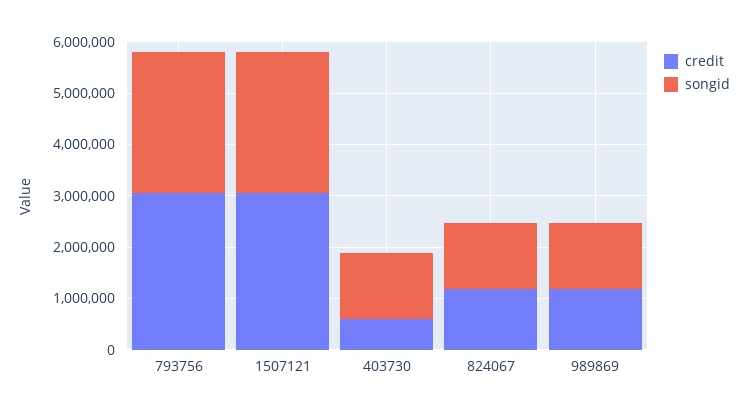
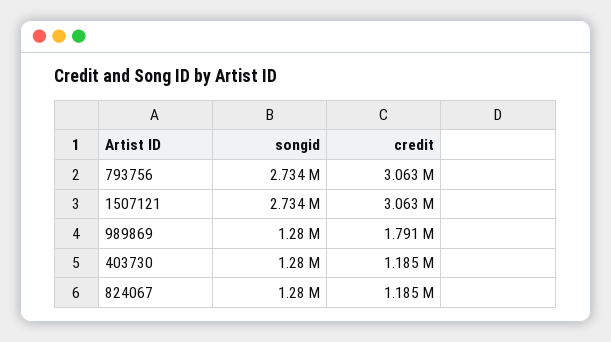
  {
    "credit": {
      "793756": 3063000,
      "1507121": 3063000,
-     "403730": 600000,
+     "403730": 1185000,
      "824067": 1185000,
-     "989869": 1200000
+     "989869": 1791000
    },
    "songid": {
      "793756": 2734000,
      "1507121": 2734000,
      "403730": 1280000,
      "824067": 1280000,
      "989869": 1280000
    }
  }

